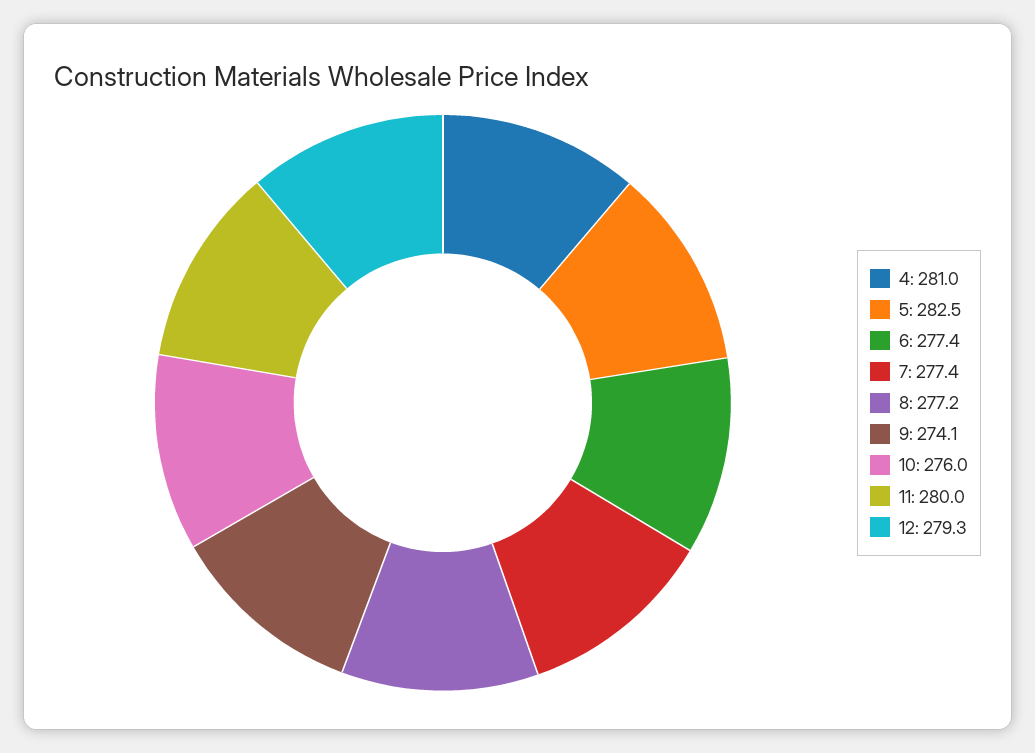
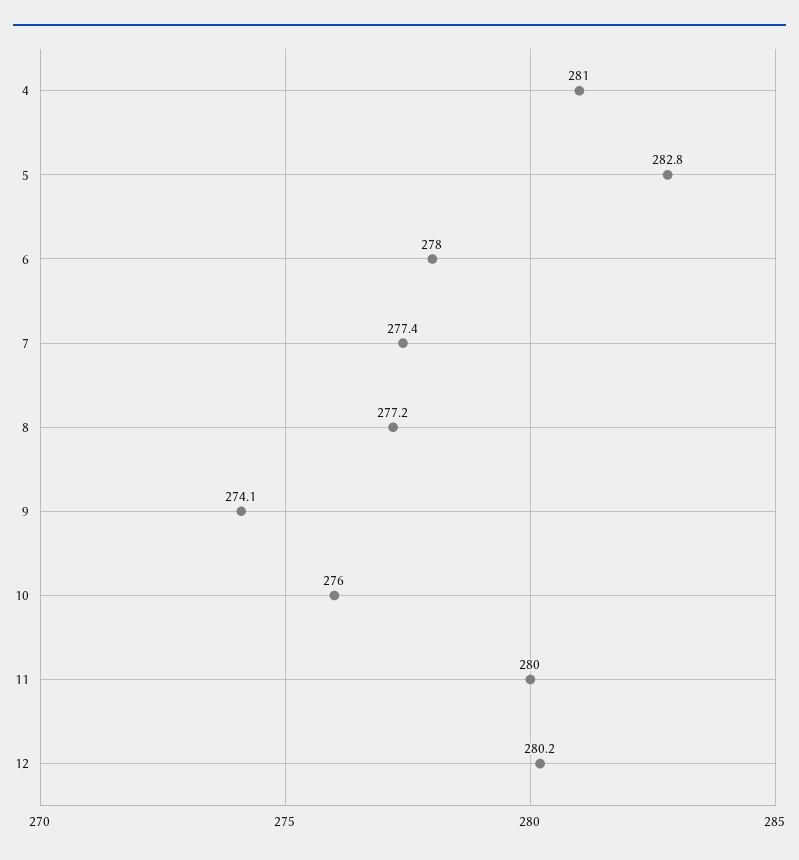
  {
    "4": 281,
-   "5": 282.5,
+   "5": 282.8,
-   "6": 277.4,
+   "6": 278,
    "7": 277.4,
    "8": 277.2,
    "9": 274.1,
    "10": 276,
    "11": 280,
-   "12": 279.3
+   "12": 280.2
  }

